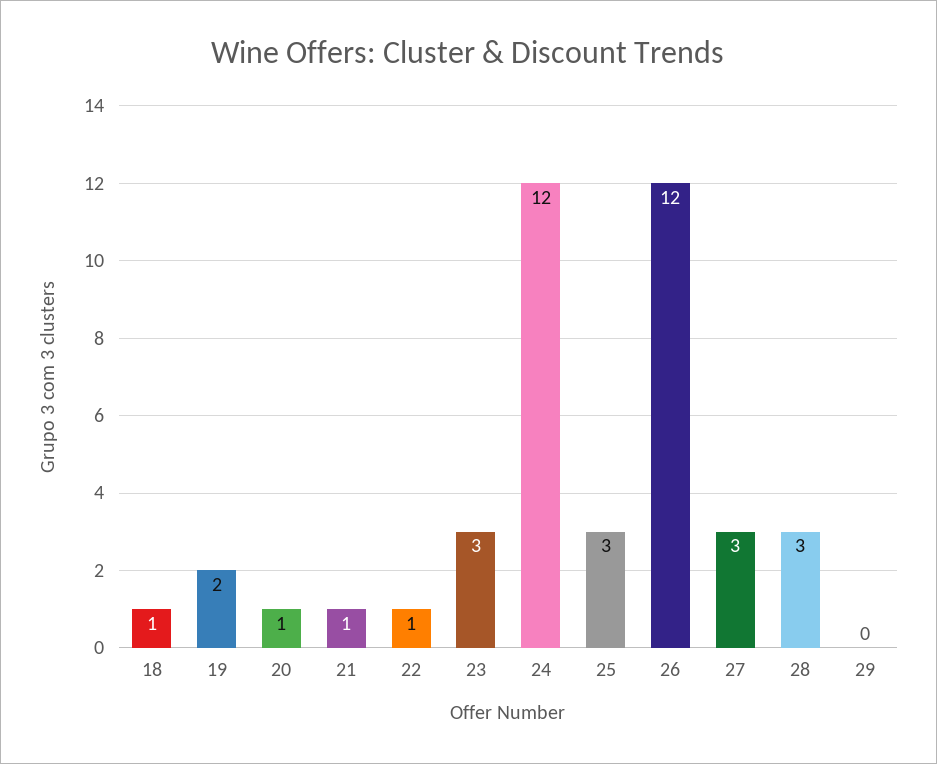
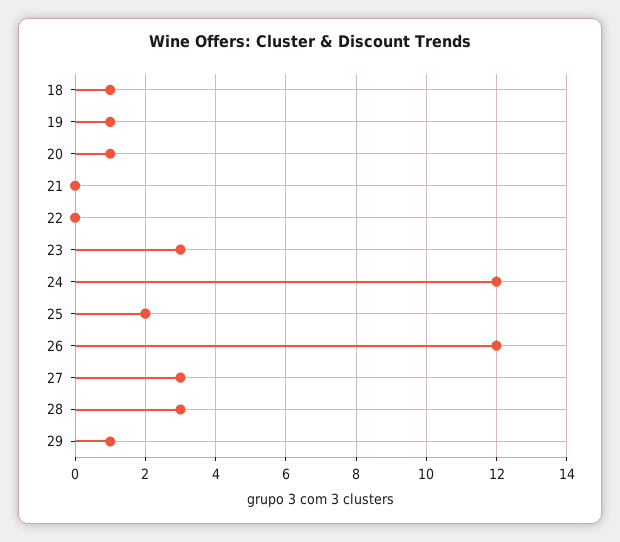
  {
    "18": 1,
-   "19": 2,
+   "19": 1,
    "20": 1,
-   "21": 1,
+   "21": 0,
-   "22": 1,
+   "22": 0,
    "23": 3,
    "24": 12,
-   "25": 3,
+   "25": 2,
    "26": 12,
    "27": 3,
    "28": 3,
-   "29": 0
+   "29": 1
  }

